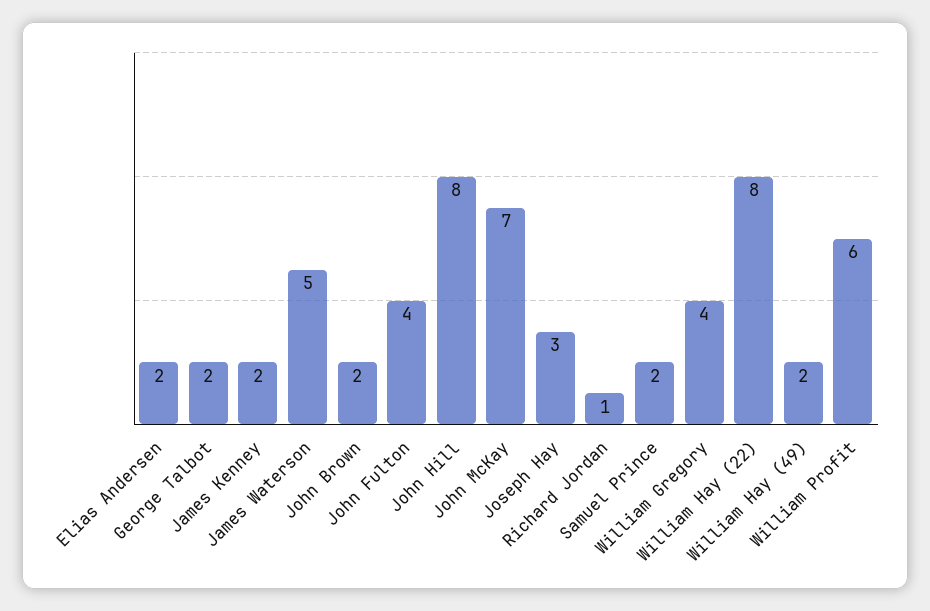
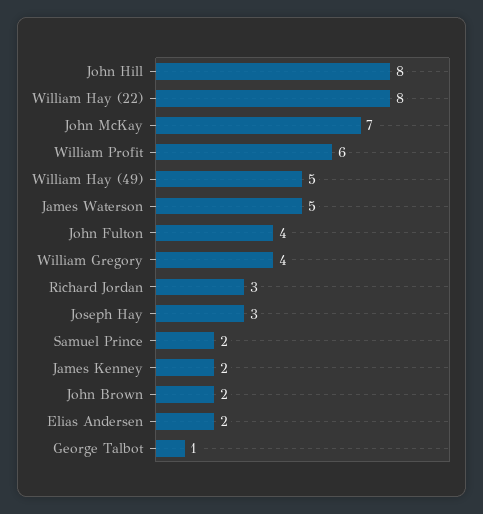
  {
    "Elias Andersen": 2,
-   "George Talbot": 2,
+   "George Talbot": 1,
    "James Kenney": 2,
    "James Waterson": 5,
    "John Brown": 2,
    "John Fulton": 4,
    "John Hill": 8,
    "John McKay": 7,
    "Joseph Hay": 3,
-   "Richard Jordan": 1,
+   "Richard Jordan": 3,
    "Samuel Prince": 2,
    "William Gregory": 4,
    "William Hay (22)": 8,
-   "William Hay (49)": 2,
+   "William Hay (49)": 5,
    "William Profit": 6
  }

